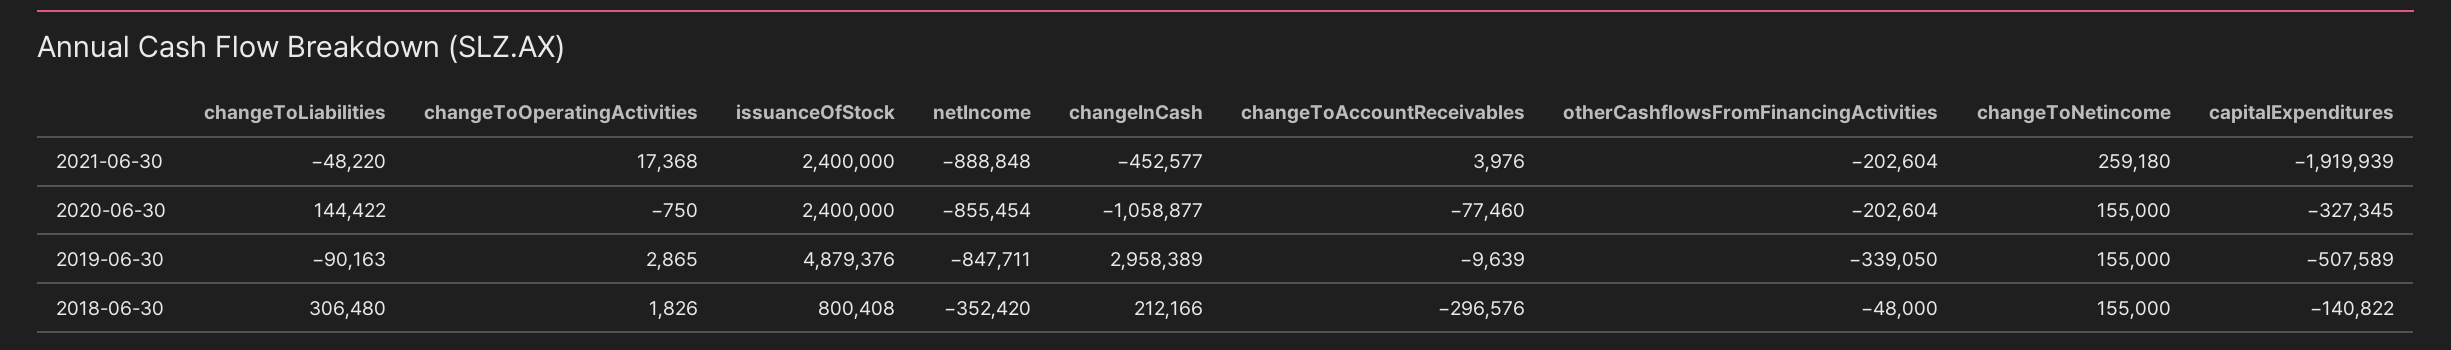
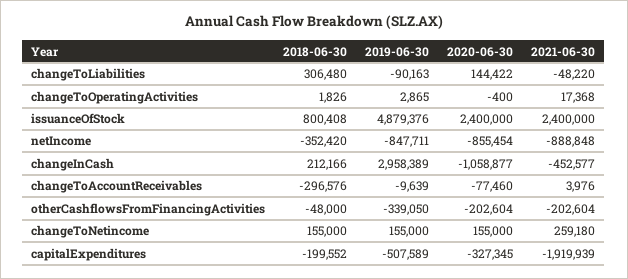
  {
    "changeToLiabilities": {
      "2021-06-30": -48220,
      "2020-06-30": 144422,
      "2019-06-30": -90163,
      "2018-06-30": 306480
    },
    "changeToOperatingActivities": {
      "2021-06-30": 17368,
-     "2020-06-30": -750,
+     "2020-06-30": -400,
      "2019-06-30": 2865,
      "2018-06-30": 1826
    },
    "issuanceOfStock": {
      "2021-06-30": 2400000,
      "2020-06-30": 2400000,
      "2019-06-30": 4879376,
      "2018-06-30": 800408
    },
    "netIncome": {
      "2021-06-30": -888848,
      "2020-06-30": -855454,
      "2019-06-30": -847711,
      "2018-06-30": -352420
    },
    "changeInCash": {
      "2021-06-30": -452577,
      "2020-06-30": -1058877,
      "2019-06-30": 2958389,
      "2018-06-30": 212166
    },
    "changeToAccountReceivables": {
      "2021-06-30": 3976,
      "2020-06-30": -77460,
      "2019-06-30": -9639,
      "2018-06-30": -296576
    },
    "otherCashflowsFromFinancingActivities": {
      "2021-06-30": -202604,
      "2020-06-30": -202604,
      "2019-06-30": -339050,
      "2018-06-30": -48000
    },
    "changeToNetincome": {
      "2021-06-30": 259180,
      "2020-06-30": 155000,
      "2019-06-30": 155000,
      "2018-06-30": 155000
    },
    "capitalExpenditures": {
      "2021-06-30": -1919939,
      "2020-06-30": -327345,
      "2019-06-30": -507589,
-     "2018-06-30": -140822
+     "2018-06-30": -199552
    }
  }

